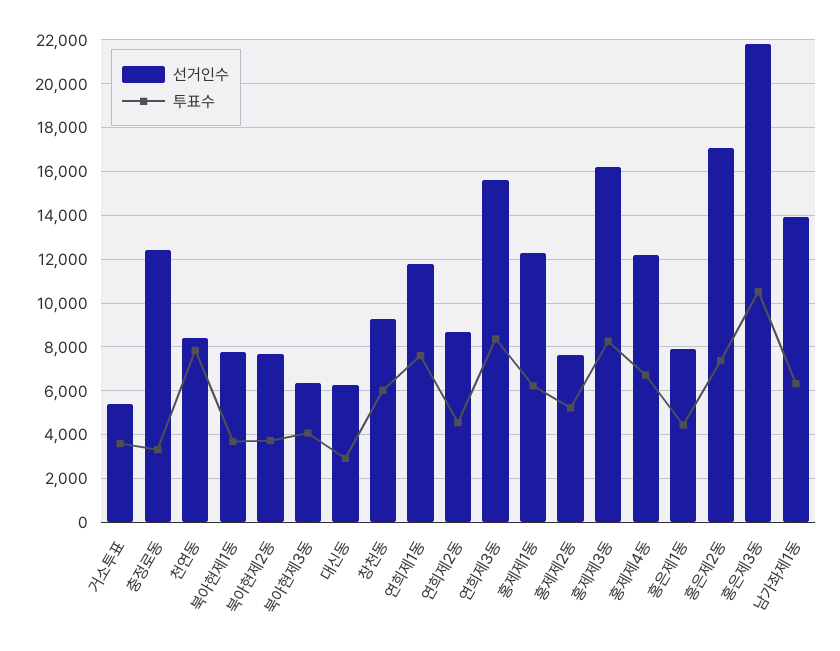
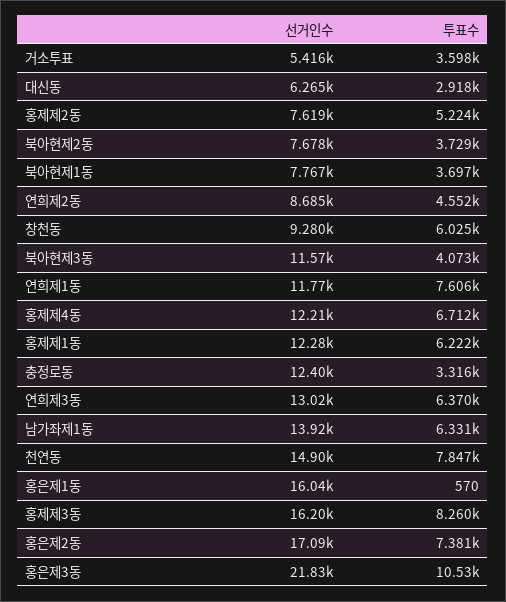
  {
    "선거인수": {
      "거소투표": 5416,
      "충정로동": 12400,
-     "천연동": 8500,
+     "천연동": 14900,
      "북아현제1동": 7767,
      "북아현제2동": 7678,
-     "북아현제3동": 6500,
+     "북아현제3동": 11570,
      "대신동": 6265,
      "창천동": 9280,
      "연희제1동": 11770,
      "연희제2동": 8685,
-     "연희제3동": 15500,
+     "연희제3동": 13020,
      "홍제제1동": 12280,
      "홍제제2동": 7619,
      "홍제제3동": 16200,
      "홍제제4동": 12210,
-     "홍은제1동": 8000,
+     "홍은제1동": 16040,
      "홍은제2동": 17090,
      "홍은제3동": 21830,
      "남가좌제1동": 13920
    },
    "투표수": {
      "거소투표": 3598,
      "충정로동": 3316,
      "천연동": 7847,
      "북아현제1동": 3697,
      "북아현제2동": 3729,
      "북아현제3동": 4073,
      "대신동": 2918,
      "창천동": 6025,
      "연희제1동": 7606,
      "연희제2동": 4552,
-     "연희제3동": 8500,
+     "연희제3동": 6370,
      "홍제제1동": 6222,
      "홍제제2동": 5224,
      "홍제제3동": 8260,
      "홍제제4동": 6712,
-     "홍은제1동": 4500,
+     "홍은제1동": 570,
      "홍은제2동": 7381,
      "홍은제3동": 10530,
      "남가좌제1동": 6331
    }
  }

